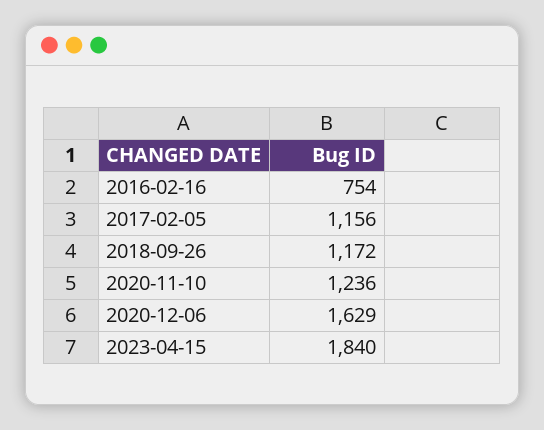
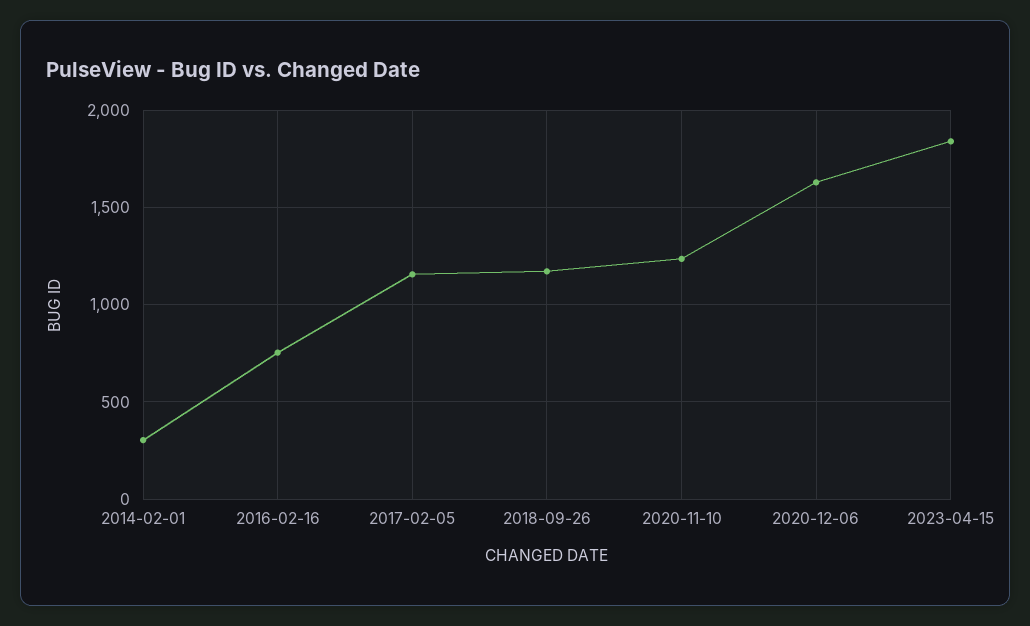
  {
    "2016-02-16": 754,
    "2017-02-05": 1156,
    "2018-09-26": 1172,
    "2020-11-10": 1236,
    "2020-12-06": 1629,
-   "2023-04-15": 1840
+   "2023-04-15": 1840,
+   "2014-02-01": 300
  }

